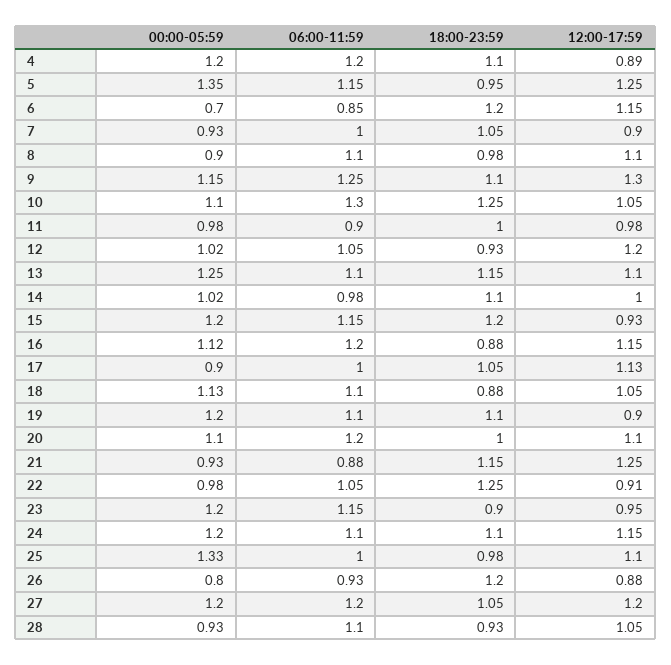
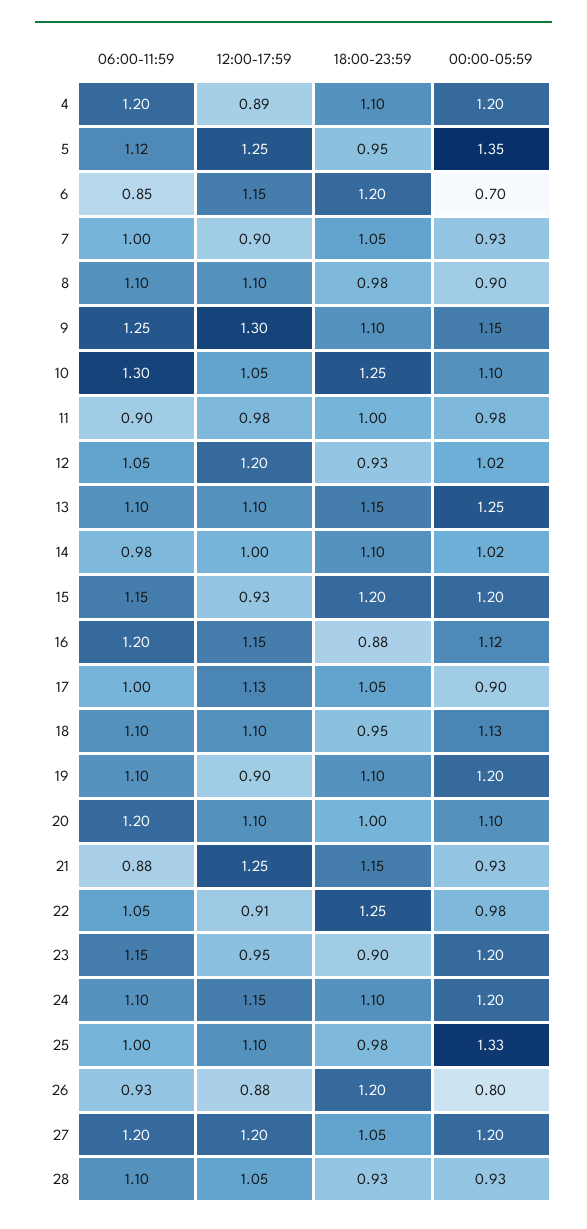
  {
    "00:00-05:59": {
      "4": 1.2,
      "5": 1.35,
      "6": 0.7,
      "7": 0.93,
      "8": 0.9,
      "9": 1.15,
      "10": 1.1,
      "11": 0.98,
      "12": 1.02,
      "13": 1.25,
      "14": 1.02,
      "15": 1.2,
      "16": 1.12,
      "17": 0.9,
      "18": 1.13,
      "19": 1.2,
      "20": 1.1,
      "21": 0.93,
      "22": 0.98,
      "23": 1.2,
      "24": 1.2,
      "25": 1.33,
      "26": 0.8,
      "27": 1.2,
      "28": 0.93
    },
    "06:00-11:59": {
      "4": 1.2,
-     "5": 1.15,
+     "5": 1.12,
      "6": 0.85,
      "7": 1,
      "8": 1.1,
      "9": 1.25,
      "10": 1.3,
      "11": 0.9,
      "12": 1.05,
      "13": 1.1,
      "14": 0.98,
      "15": 1.15,
      "16": 1.2,
      "17": 1,
      "18": 1.1,
      "19": 1.1,
      "20": 1.2,
      "21": 0.88,
      "22": 1.05,
      "23": 1.15,
      "24": 1.1,
      "25": 1,
      "26": 0.93,
      "27": 1.2,
      "28": 1.1
    },
    "18:00-23:59": {
      "4": 1.1,
      "5": 0.95,
      "6": 1.2,
      "7": 1.05,
      "8": 0.98,
      "9": 1.1,
      "10": 1.25,
      "11": 1,
      "12": 0.93,
      "13": 1.15,
      "14": 1.1,
      "15": 1.2,
      "16": 0.88,
      "17": 1.05,
-     "18": 0.88,
+     "18": 0.95,
      "19": 1.1,
      "20": 1,
      "21": 1.15,
      "22": 1.25,
      "23": 0.9,
      "24": 1.1,
      "25": 0.98,
      "26": 1.2,
      "27": 1.05,
      "28": 0.93
    },
    "12:00-17:59": {
      "4": 0.89,
      "5": 1.25,
      "6": 1.15,
      "7": 0.9,
      "8": 1.1,
      "9": 1.3,
      "10": 1.05,
      "11": 0.98,
      "12": 1.2,
      "13": 1.1,
      "14": 1,
      "15": 0.93,
      "16": 1.15,
      "17": 1.13,
-     "18": 1.05,
+     "18": 1.1,
      "19": 0.9,
      "20": 1.1,
      "21": 1.25,
      "22": 0.91,
      "23": 0.95,
      "24": 1.15,
      "25": 1.1,
      "26": 0.88,
      "27": 1.2,
      "28": 1.05
    }
  }

